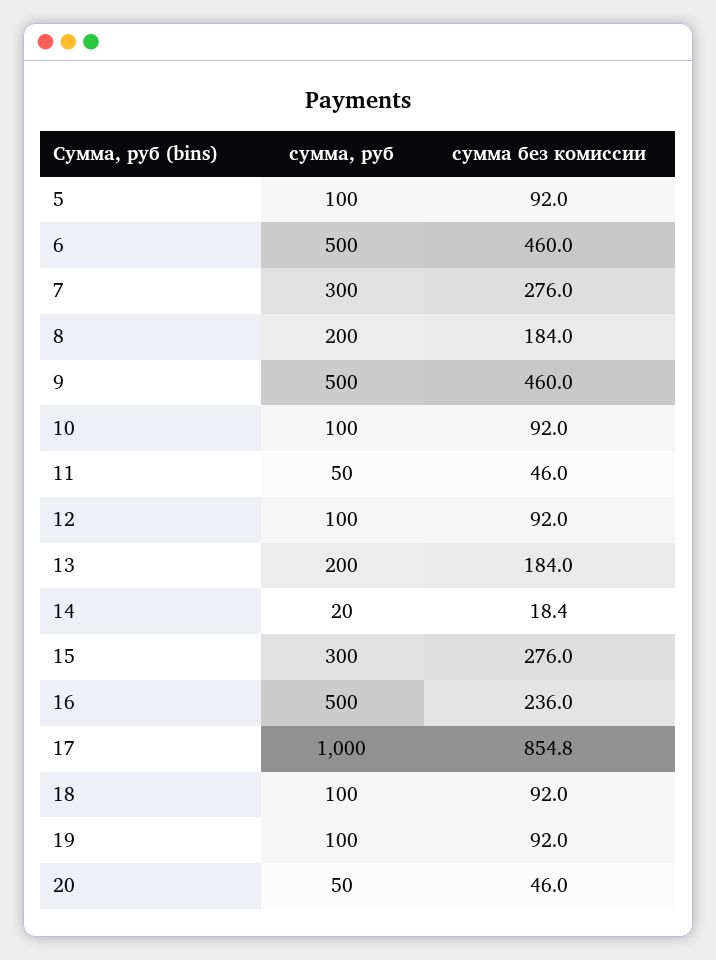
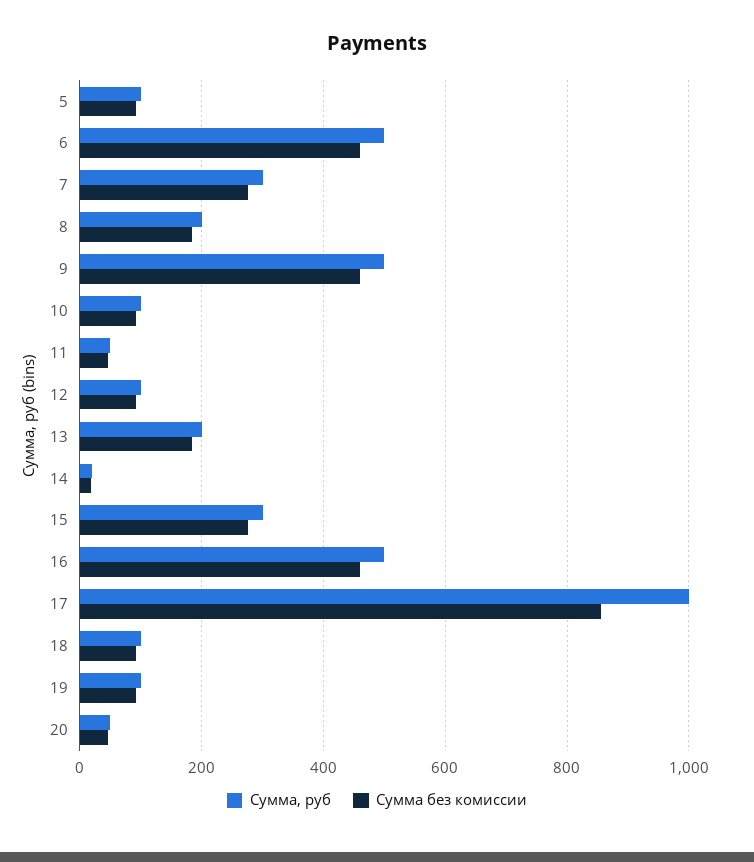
  {
    "сумма, руб": {
      "5": 100,
      "6": 500,
      "7": 300,
      "8": 200,
      "9": 500,
      "10": 100,
      "11": 50,
      "12": 100,
      "13": 200,
      "14": 20,
      "15": 300,
      "16": 500,
      "17": 1000,
      "18": 100,
      "19": 100,
      "20": 50
    },
    "сумма без комиссии": {
      "5": 92,
      "6": 460,
      "7": 276,
      "8": 184,
      "9": 460,
      "10": 92,
      "11": 46,
      "12": 92,
      "13": 184,
      "14": 18.4,
      "15": 276,
-     "16": 236,
+     "16": 460,
      "17": 854.8,
      "18": 92,
      "19": 92,
      "20": 46
    }
  }

